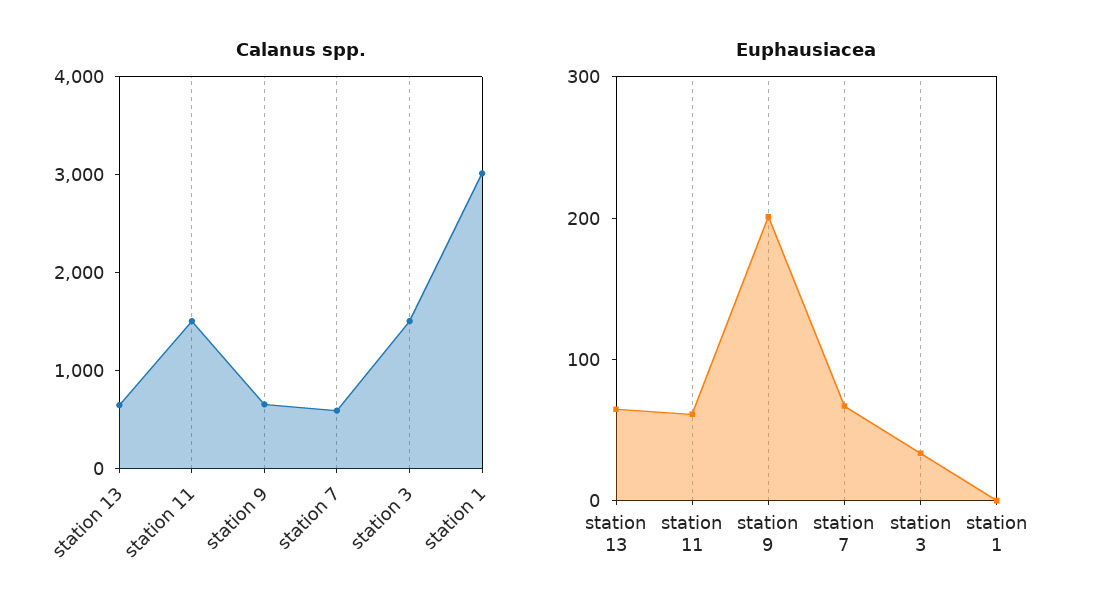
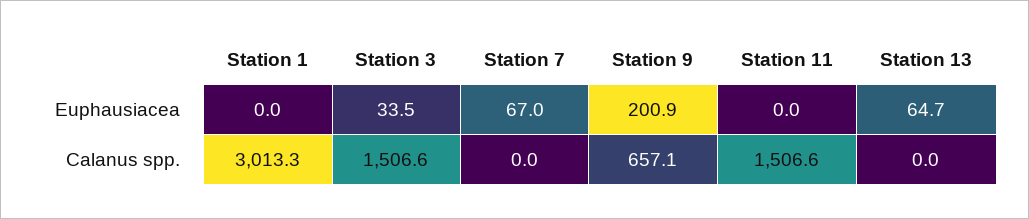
  {
    "Calanus spp.": {
-     "station 13": 600,
+     "station 13": 0,
      "station 11": 1506.6,
      "station 9": 657.1,
-     "station 7": 600,
+     "station 7": 0,
      "station 3": 1506.6,
      "station 1": 3013.3
    },
    "Euphausiacea": {
      "station 13": 64.7,
-     "station 11": 60,
+     "station 11": 0,
      "station 9": 200.9,
      "station 7": 67,
      "station 3": 33.5,
      "station 1": 0
    }
  }

